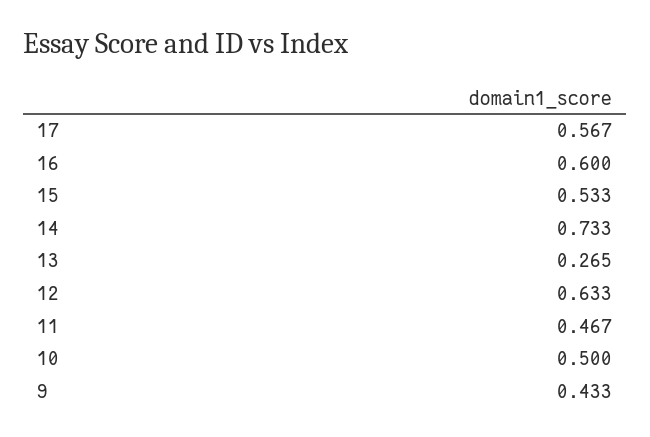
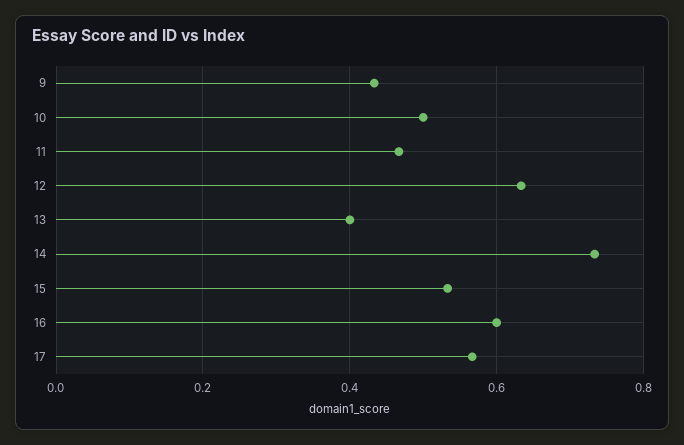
  {
    "17": 0.567,
    "16": 0.6,
    "15": 0.533,
    "14": 0.733,
-   "13": 0.265,
+   "13": 0.4,
    "12": 0.633,
    "11": 0.467,
    "10": 0.5,
    "9": 0.433
  }

